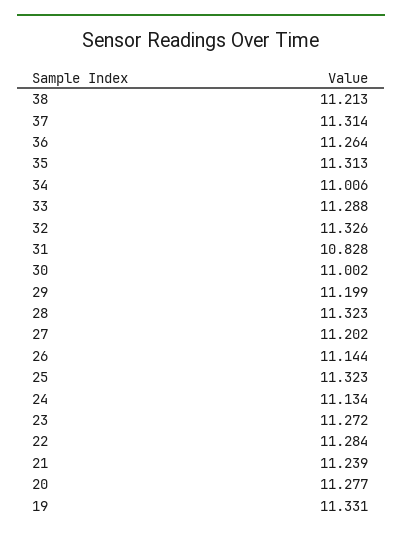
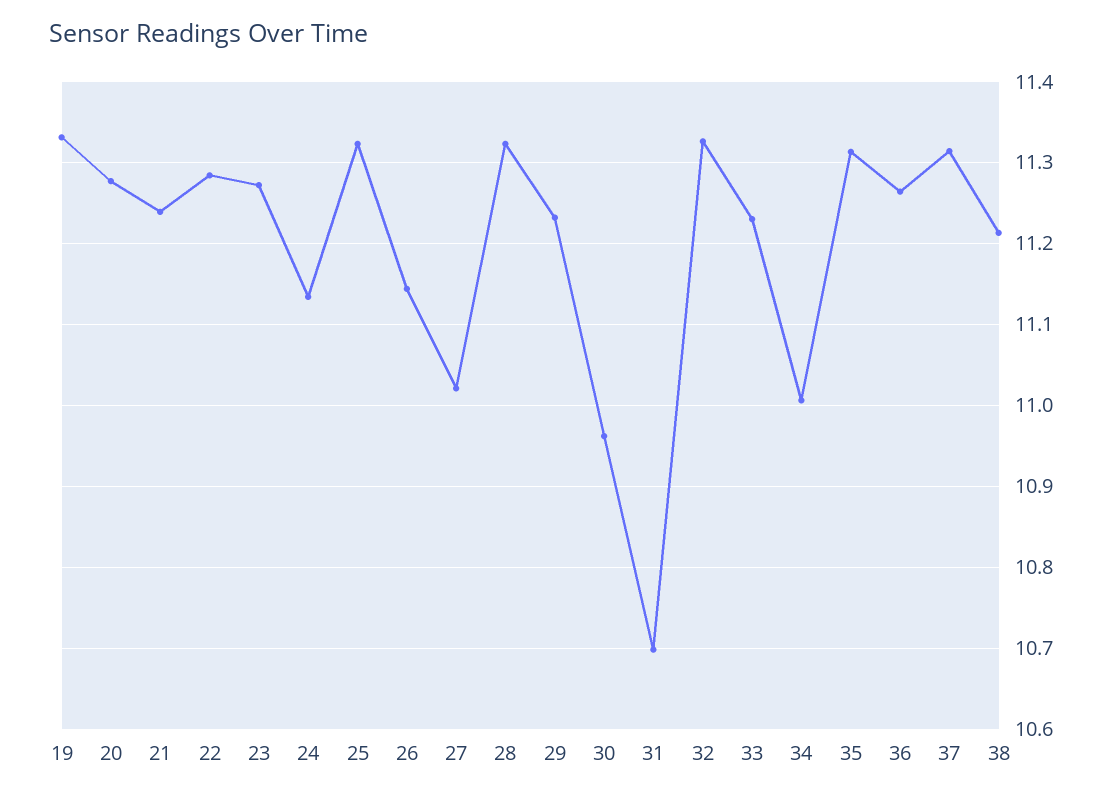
  {
    "38": 11.213,
    "37": 11.314,
    "36": 11.264,
    "35": 11.313,
    "34": 11.006,
-   "33": 11.288,
+   "33": 11.23,
    "32": 11.326,
-   "31": 10.828,
+   "31": 10.7,
-   "30": 11.002,
+   "30": 10.96,
-   "29": 11.199,
+   "29": 11.23,
    "28": 11.323,
-   "27": 11.202,
+   "27": 11.02,
    "26": 11.144,
    "25": 11.323,
    "24": 11.134,
    "23": 11.272,
    "22": 11.284,
    "21": 11.239,
    "20": 11.277,
    "19": 11.331
  }

